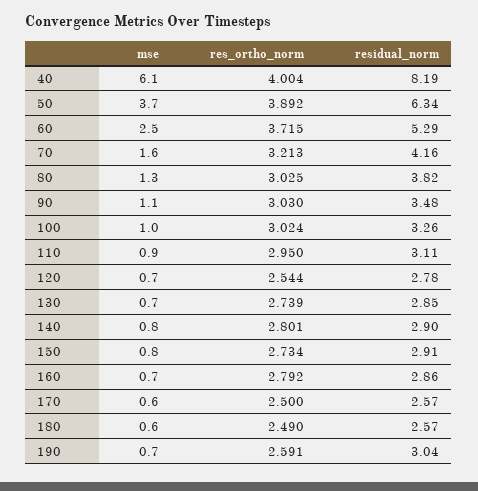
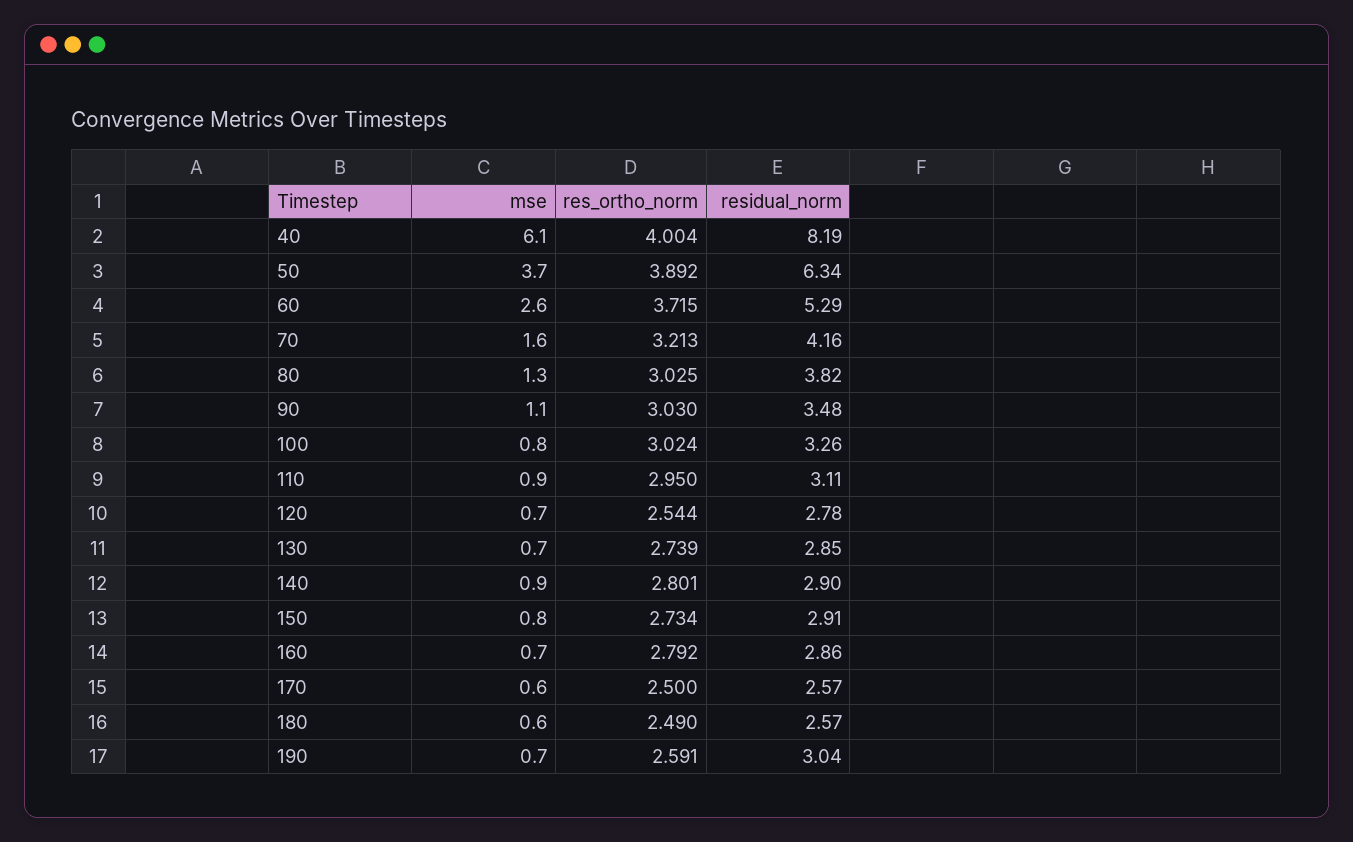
  {
    "mse": {
      "40": 6.1,
      "50": 3.7,
-     "60": 2.5,
+     "60": 2.6,
      "70": 1.6,
      "80": 1.3,
      "90": 1.1,
-     "100": 1,
+     "100": 0.8,
      "110": 0.9,
      "120": 0.7,
      "130": 0.7,
-     "140": 0.8,
+     "140": 0.9,
      "150": 0.8,
      "160": 0.7,
      "170": 0.6,
      "180": 0.6,
      "190": 0.7
    },
    "res_ortho_norm": {
      "40": 4.004,
      "50": 3.892,
      "60": 3.715,
      "70": 3.213,
      "80": 3.025,
      "90": 3.03,
      "100": 3.024,
      "110": 2.95,
      "120": 2.544,
      "130": 2.739,
      "140": 2.801,
      "150": 2.734,
      "160": 2.792,
      "170": 2.5,
      "180": 2.49,
      "190": 2.591
    },
    "residual_norm": {
      "40": 8.19,
      "50": 6.34,
      "60": 5.29,
      "70": 4.16,
      "80": 3.82,
      "90": 3.48,
      "100": 3.26,
      "110": 3.11,
      "120": 2.78,
      "130": 2.85,
      "140": 2.9,
      "150": 2.91,
      "160": 2.86,
      "170": 2.57,
      "180": 2.57,
      "190": 3.04
    }
  }

